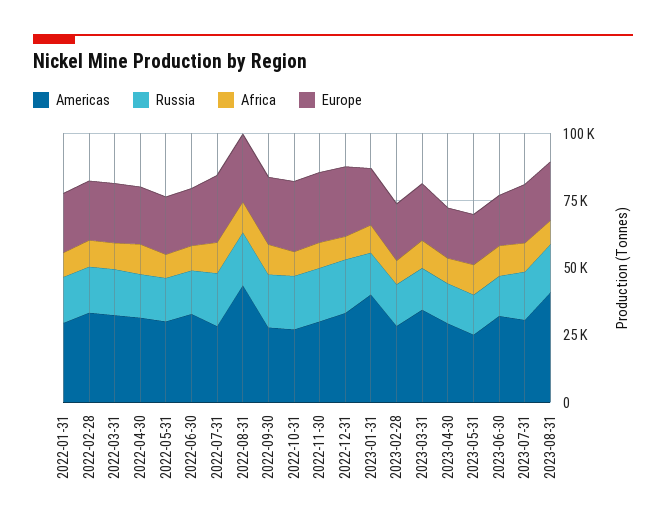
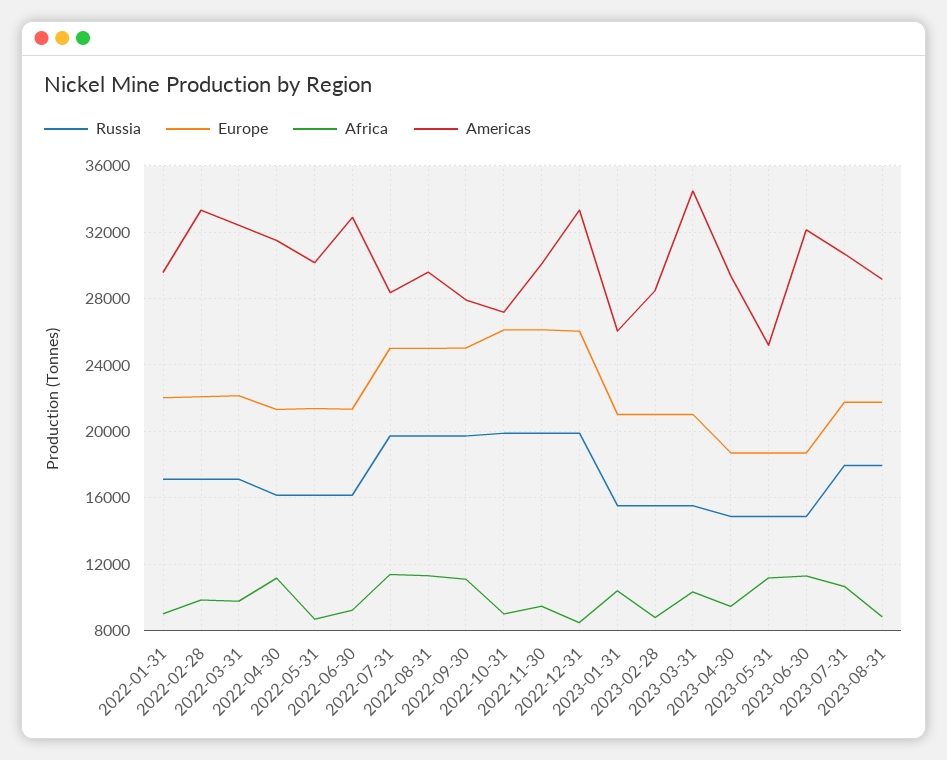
  {
    "Americas": {
      "2022-01-31": 29500,
      "2022-02-28": 33500,
      "2022-03-31": 32500,
      "2022-04-30": 31500,
      "2022-05-31": 30000,
      "2022-06-30": 33000,
      "2022-07-31": 28500,
-     "2022-08-31": 45000,
+     "2022-08-31": 29500,
      "2022-09-30": 28000,
      "2022-10-31": 27000,
      "2022-11-30": 30000,
      "2022-12-31": 33500,
-     "2023-01-31": 40000,
+     "2023-01-31": 26000,
      "2023-02-28": 28500,
      "2023-03-31": 34500,
      "2023-04-30": 29500,
      "2023-05-31": 25000,
      "2023-06-30": 32000,
      "2023-07-31": 30500,
-     "2023-08-31": 40000
+     "2023-08-31": 29000
    },
    "Russia": {
      "2022-01-31": 17000,
      "2022-02-28": 17000,
      "2022-03-31": 17000,
      "2022-04-30": 16000,
      "2022-05-31": 16000,
      "2022-06-30": 16000,
      "2022-07-31": 19500,
      "2022-08-31": 19500,
      "2022-09-30": 19500,
      "2022-10-31": 20000,
      "2022-11-30": 20000,
      "2022-12-31": 20000,
      "2023-01-31": 15500,
      "2023-02-28": 15500,
      "2023-03-31": 15500,
      "2023-04-30": 15000,
      "2023-05-31": 15000,
      "2023-06-30": 15000,
      "2023-07-31": 18000,
      "2023-08-31": 18000
    },
    "Africa": {
      "2022-01-31": 9000,
      "2022-02-28": 10000,
      "2022-03-31": 10000,
      "2022-04-30": 11000,
      "2022-05-31": 8500,
      "2022-06-30": 9000,
      "2022-07-31": 11500,
      "2022-08-31": 11500,
      "2022-09-30": 11000,
      "2022-10-31": 9000,
      "2022-11-30": 9500,
      "2022-12-31": 8500,
      "2023-01-31": 10500,
      "2023-02-28": 9000,
      "2023-03-31": 10500,
      "2023-04-30": 9500,
      "2023-05-31": 11000,
      "2023-06-30": 11500,
      "2023-07-31": 10500,
      "2023-08-31": 9000
    },
    "Europe": {
      "2022-01-31": 22000,
      "2022-02-28": 22000,
      "2022-03-31": 22000,
      "2022-04-30": 21500,
      "2022-05-31": 21500,
      "2022-06-30": 21500,
      "2022-07-31": 25000,
      "2022-08-31": 25000,
      "2022-09-30": 25000,
      "2022-10-31": 26000,
      "2022-11-30": 26000,
      "2022-12-31": 26000,
      "2023-01-31": 21000,
      "2023-02-28": 21000,
      "2023-03-31": 21000,
      "2023-04-30": 18500,
      "2023-05-31": 18500,
      "2023-06-30": 18500,
      "2023-07-31": 22000,
      "2023-08-31": 22000
    }
  }

